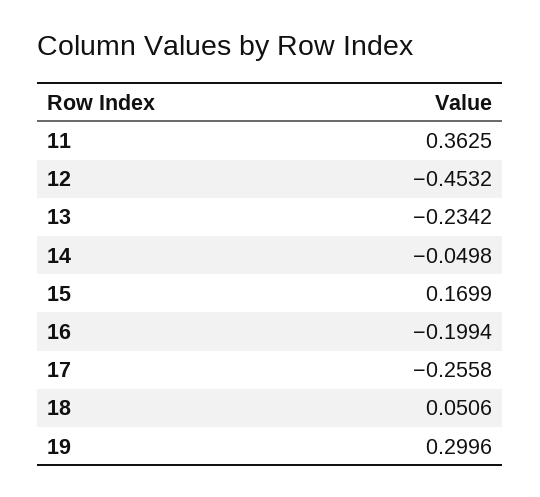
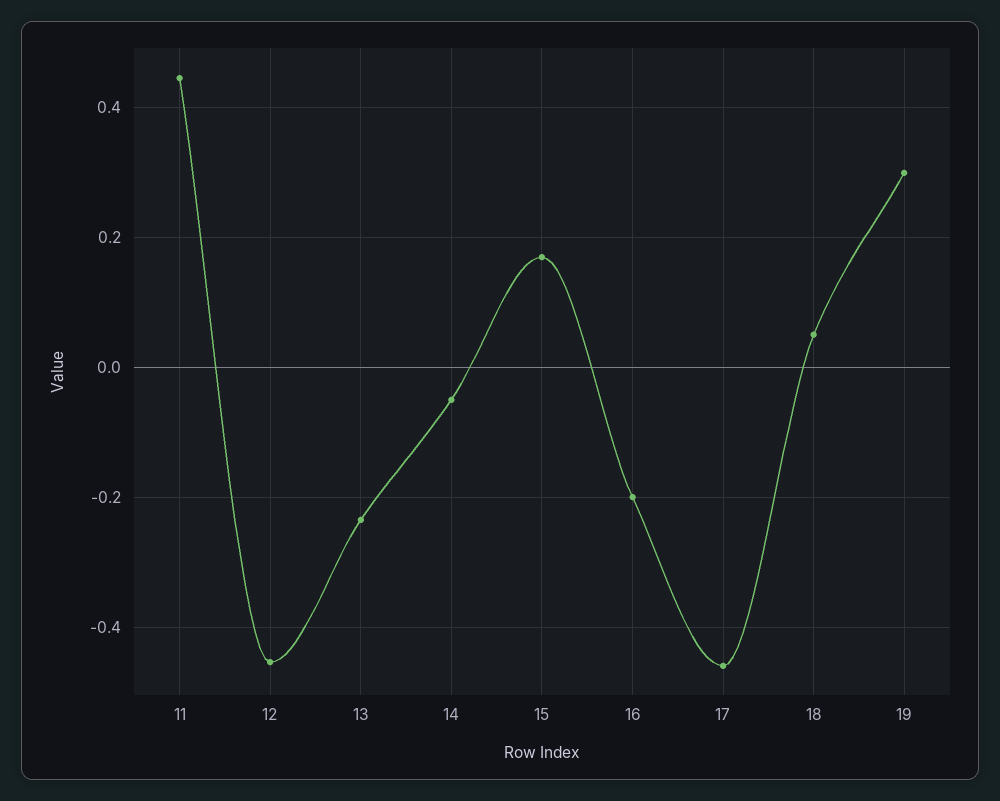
  {
-   "11": 0.3625,
+   "11": 0.44,
    "12": -0.4532,
    "13": -0.2342,
    "14": -0.0498,
    "15": 0.1699,
    "16": -0.1994,
-   "17": -0.2558,
+   "17": -0.46,
    "18": 0.0506,
    "19": 0.2996
  }

